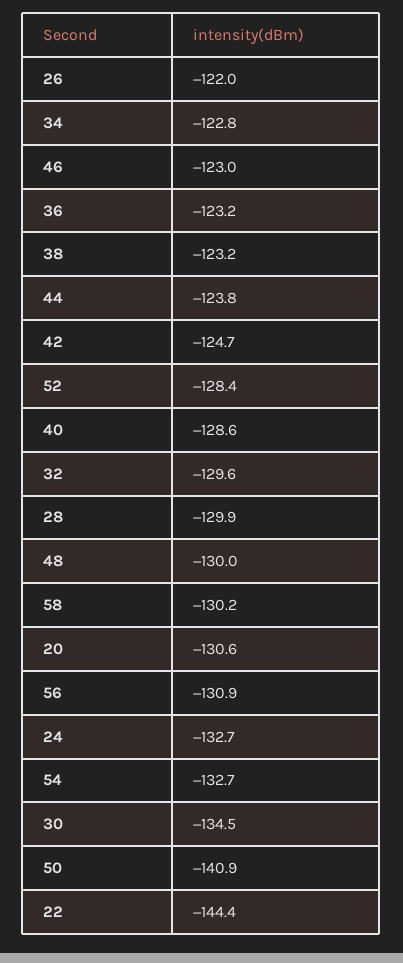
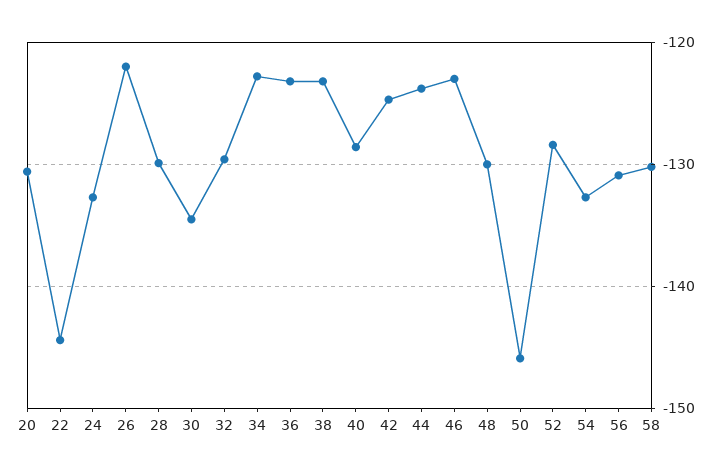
  {
    "26": -122,
    "34": -122.8,
    "46": -123,
    "36": -123.2,
    "38": -123.2,
    "44": -123.8,
    "42": -124.7,
    "52": -128.4,
    "40": -128.6,
    "32": -129.6,
    "28": -129.9,
    "48": -130,
    "58": -130.2,
    "20": -130.6,
    "56": -130.9,
    "24": -132.7,
    "54": -132.7,
    "30": -134.5,
-   "50": -140.9,
+   "50": -146,
    "22": -144.4
  }

